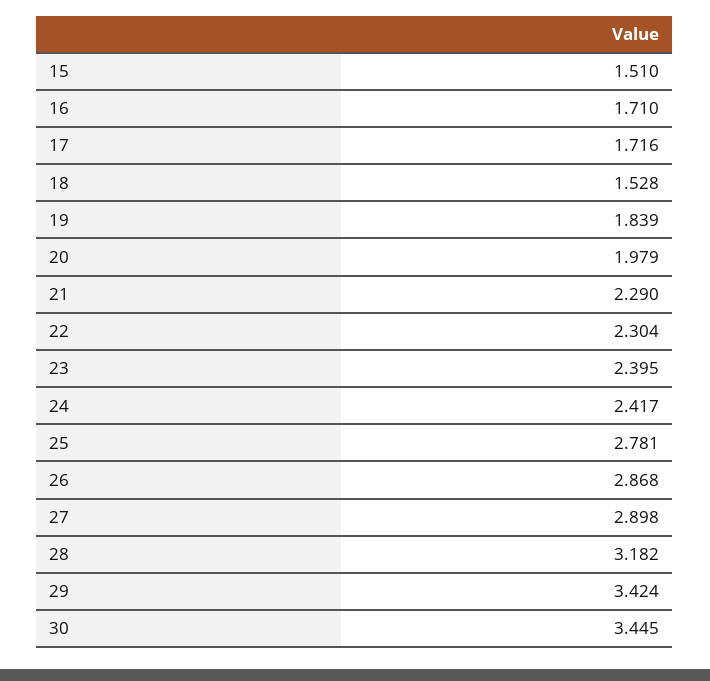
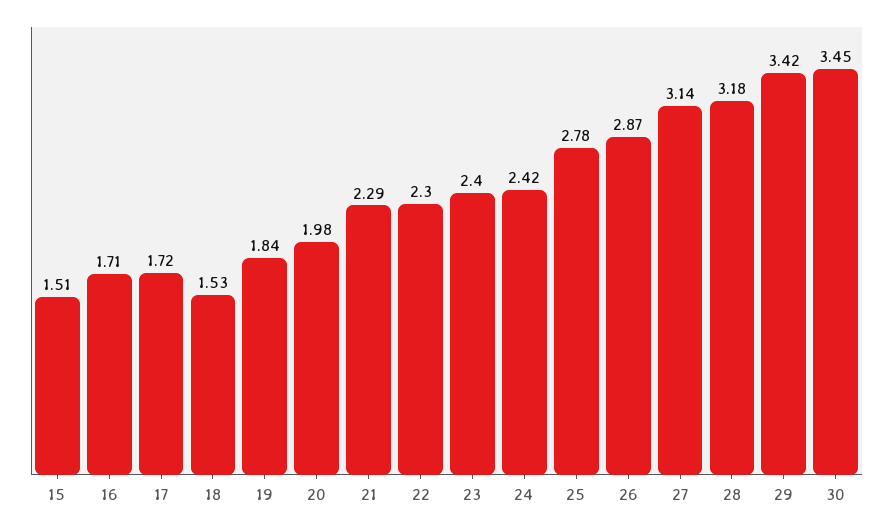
  {
    "15": 1.51,
    "16": 1.71,
    "17": 1.716,
    "18": 1.528,
    "19": 1.839,
    "20": 1.979,
    "21": 2.29,
    "22": 2.304,
    "23": 2.395,
    "24": 2.417,
    "25": 2.781,
    "26": 2.868,
-   "27": 2.898,
+   "27": 3.14,
    "28": 3.182,
    "29": 3.424,
    "30": 3.445
  }

